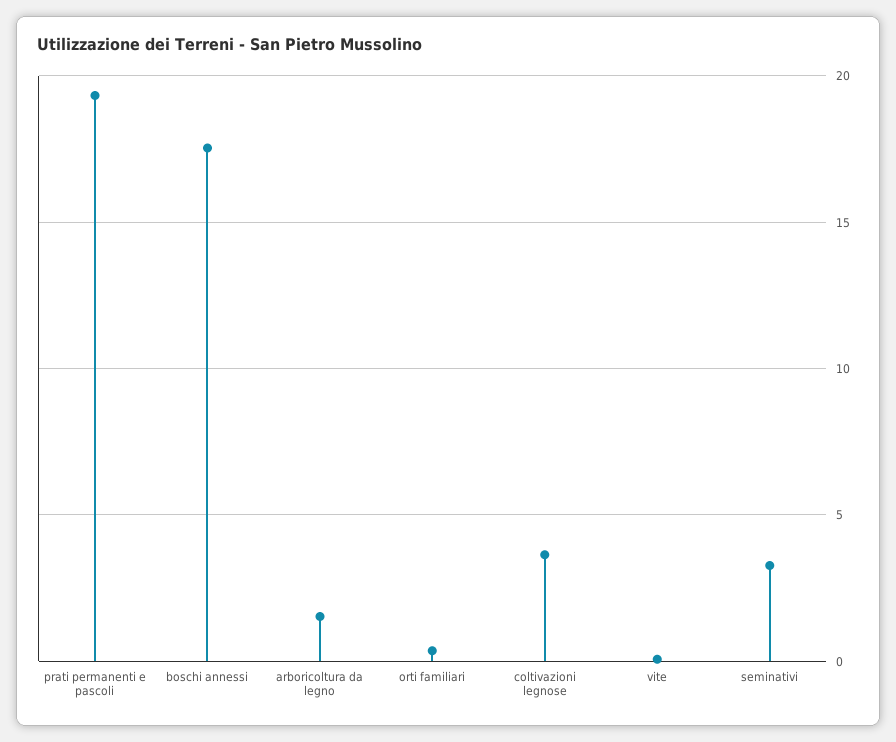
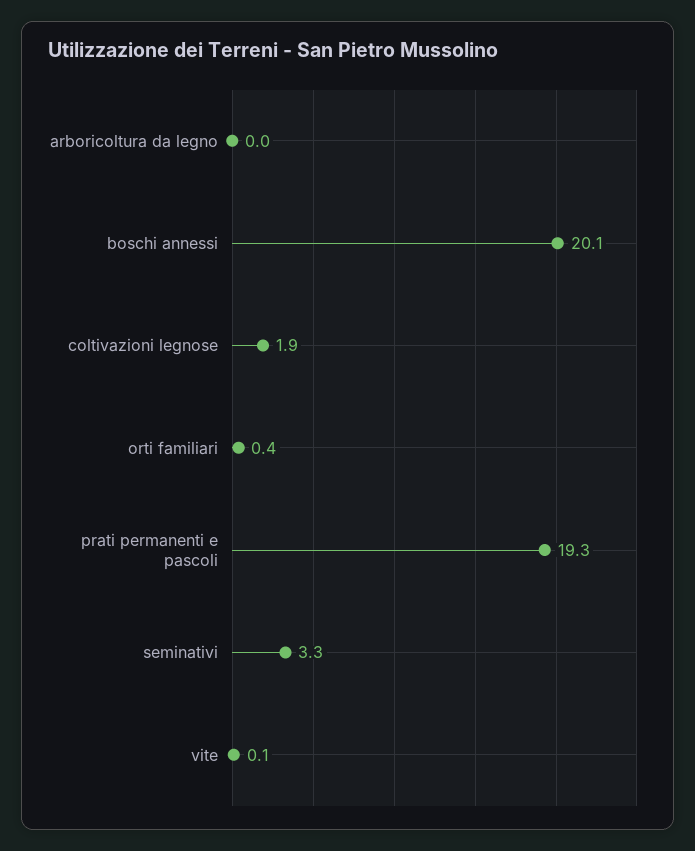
  {
    "prati permanenti e pascoli": 19.3,
-   "boschi annessi": 17.5,
+   "boschi annessi": 20.1,
-   "arboricoltura da legno": 1.5,
+   "arboricoltura da legno": 0,
    "orti familiari": 0.4,
-   "coltivazioni legnose": 3.5,
+   "coltivazioni legnose": 1.9,
    "vite": 0.1,
    "seminativi": 3.3
  }

